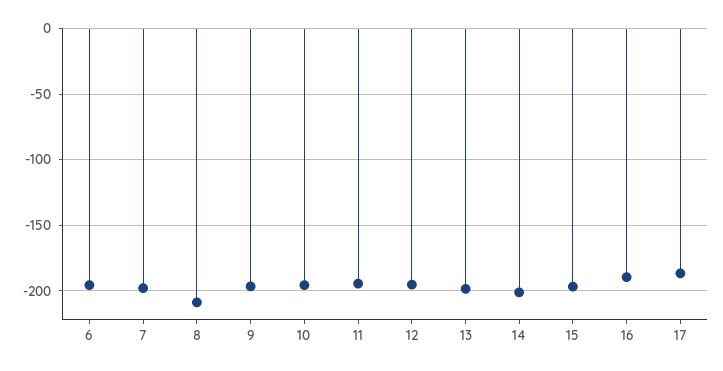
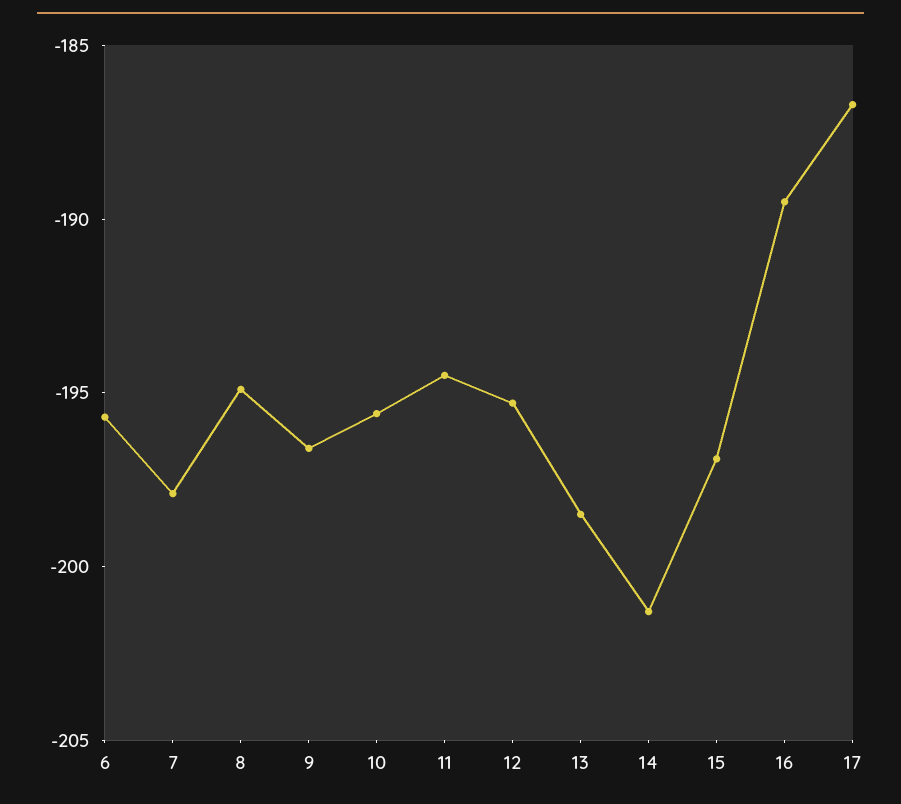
  {
    "6": -196,
    "7": -198,
-   "8": -210,
+   "8": -195,
    "9": -197,
    "10": -196,
    "11": -195,
    "12": -195,
    "13": -199,
    "14": -201,
    "15": -197,
    "16": -190,
    "17": -187
  }

